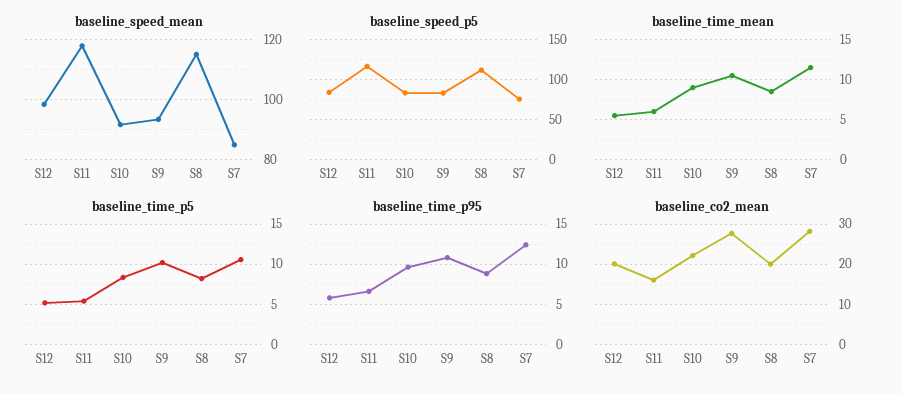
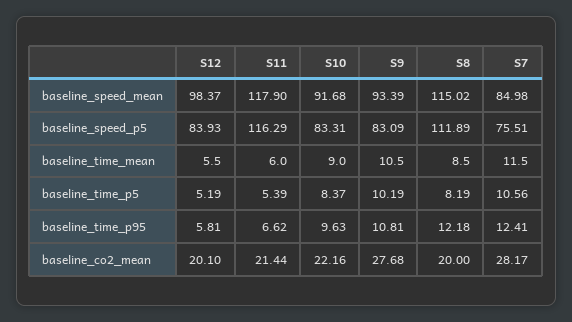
  {
    "baseline_speed_mean": {
      "S12": 98.37,
      "S11": 117.9,
      "S10": 91.68,
      "S9": 93.39,
      "S8": 115.02,
      "S7": 84.98
    },
    "baseline_speed_p5": {
      "S12": 83.93,
      "S11": 116.29,
      "S10": 83.31,
      "S9": 83.09,
      "S8": 111.89,
      "S7": 75.51
    },
    "baseline_time_mean": {
      "S12": 5.5,
      "S11": 6,
      "S10": 9,
      "S9": 10.5,
      "S8": 8.5,
      "S7": 11.5
    },
    "baseline_time_p5": {
      "S12": 5.19,
      "S11": 5.39,
      "S10": 8.37,
      "S9": 10.19,
      "S8": 8.19,
      "S7": 10.56
    },
    "baseline_time_p95": {
      "S12": 5.81,
      "S11": 6.62,
      "S10": 9.63,
      "S9": 10.81,
-     "S8": 9,
+     "S8": 12.18,
      "S7": 12.41
    },
    "baseline_co2_mean": {
      "S12": 20.1,
-     "S11": 16,
+     "S11": 21.44,
      "S10": 22.16,
      "S9": 27.68,
      "S8": 20,
      "S7": 28.17
    }
  }

